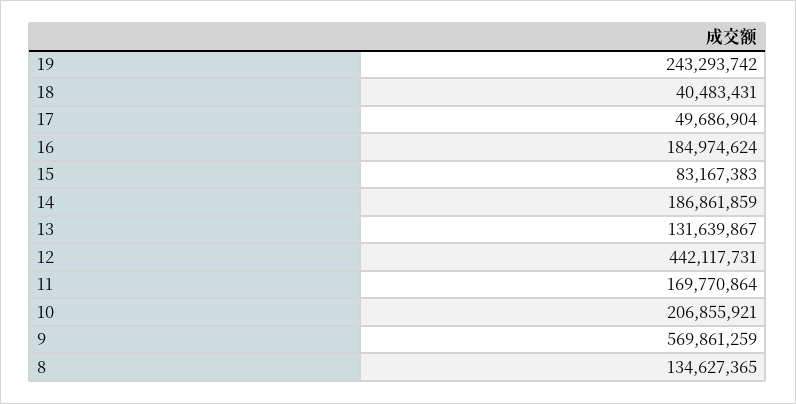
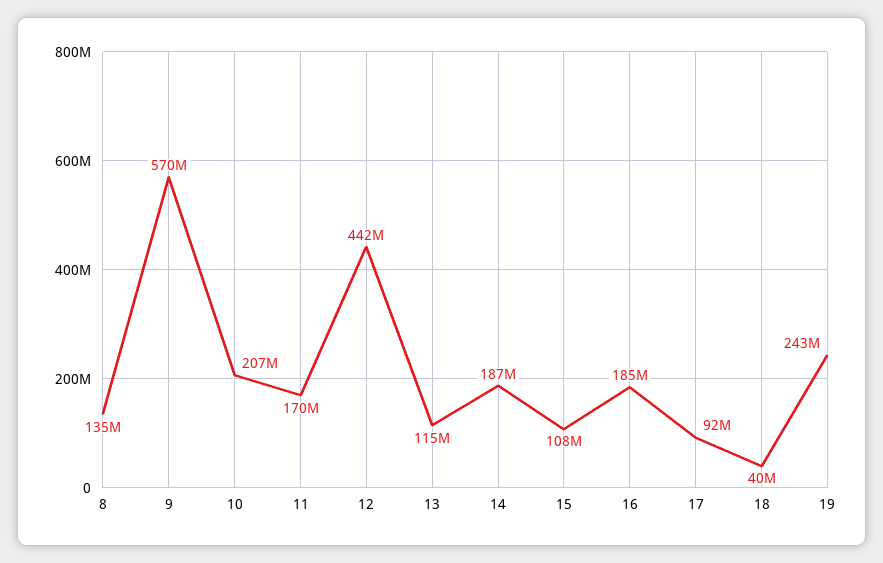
  {
    "19": 243293742,
    "18": 40483431,
-   "17": 49686904,
+   "17": 92000000,
    "16": 184974624,
-   "15": 83167383,
+   "15": 108000000,
    "14": 186861859,
-   "13": 131639867,
+   "13": 115000000,
    "12": 442117731,
    "11": 169770864,
    "10": 206855921,
    "9": 569861259,
    "8": 134627365
  }

